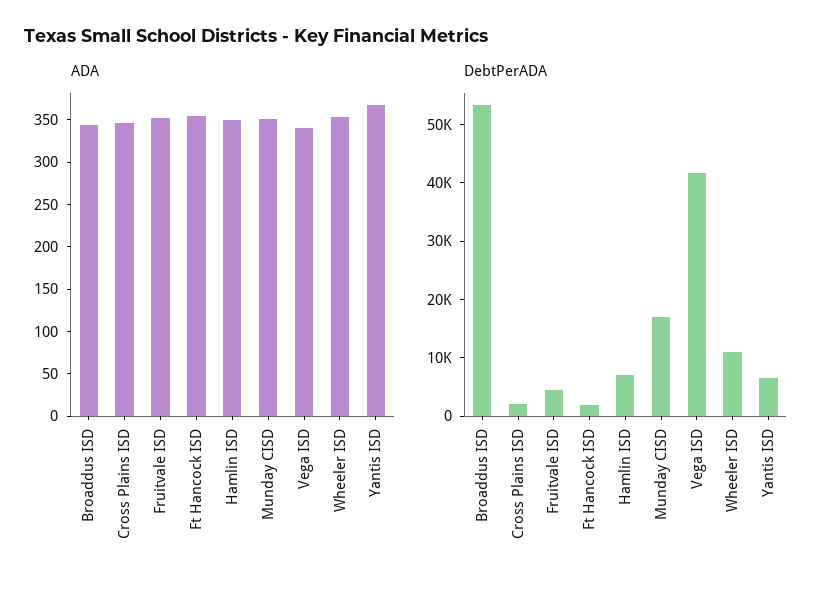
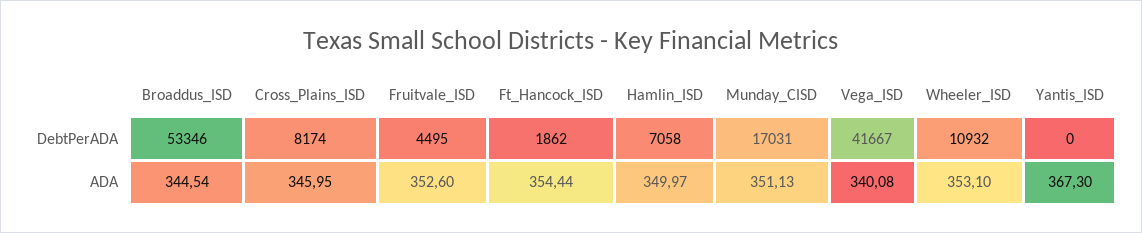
  {
    "ADA": {
      "Broaddus ISD": 344.54,
      "Cross Plains ISD": 345.95,
      "Fruitvale ISD": 352.6,
      "Ft Hancock ISD": 354.44,
      "Hamlin ISD": 349.97,
      "Munday CISD": 351.13,
      "Vega ISD": 340.08,
      "Wheeler ISD": 353.1,
      "Yantis ISD": 367.3
    },
    "DebtPerADA": {
      "Broaddus ISD": 53346,
-     "Cross Plains ISD": 2000,
+     "Cross Plains ISD": 8174,
      "Fruitvale ISD": 4495,
      "Ft Hancock ISD": 1862,
      "Hamlin ISD": 7058,
      "Munday CISD": 17031,
      "Vega ISD": 41667,
      "Wheeler ISD": 10932,
-     "Yantis ISD": 6000
+     "Yantis ISD": 0
    }
  }

